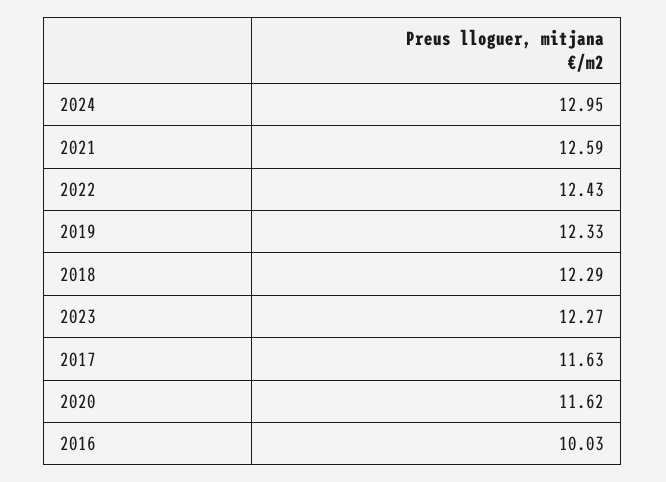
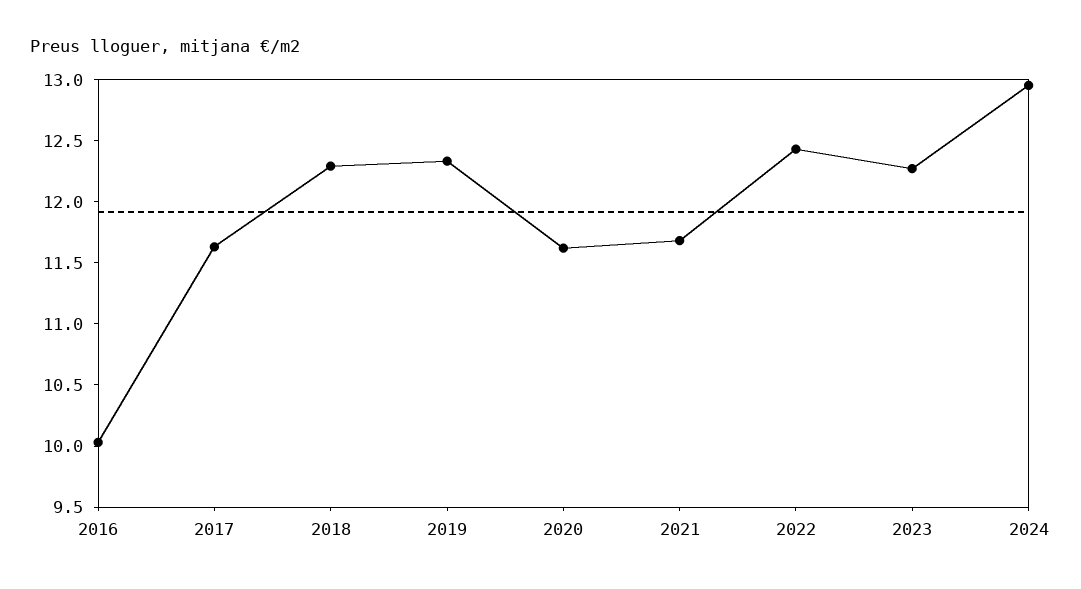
  {
    "2024": 12.95,
-   "2021": 12.59,
+   "2021": 11.7,
    "2022": 12.43,
    "2019": 12.33,
    "2018": 12.29,
    "2023": 12.27,
    "2017": 11.63,
    "2020": 11.62,
    "2016": 10.03
  }

